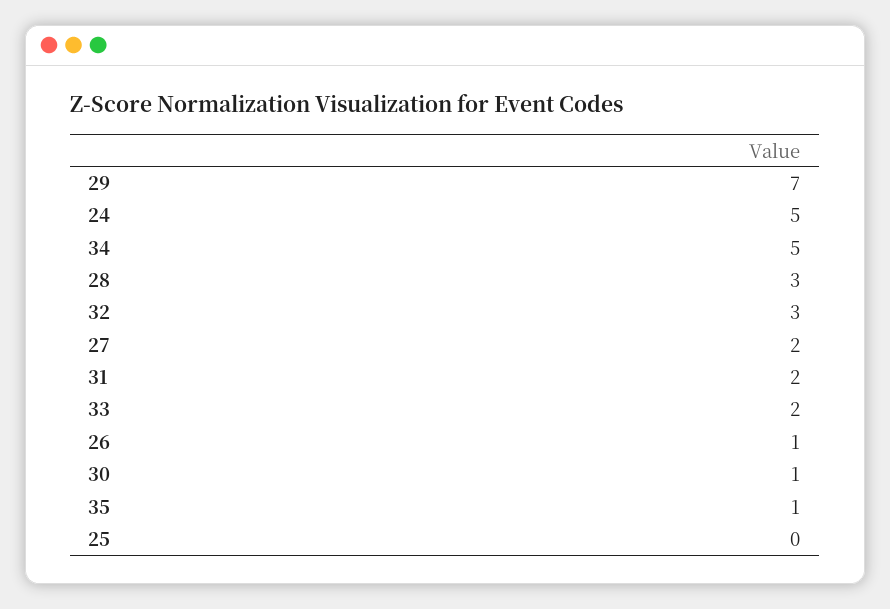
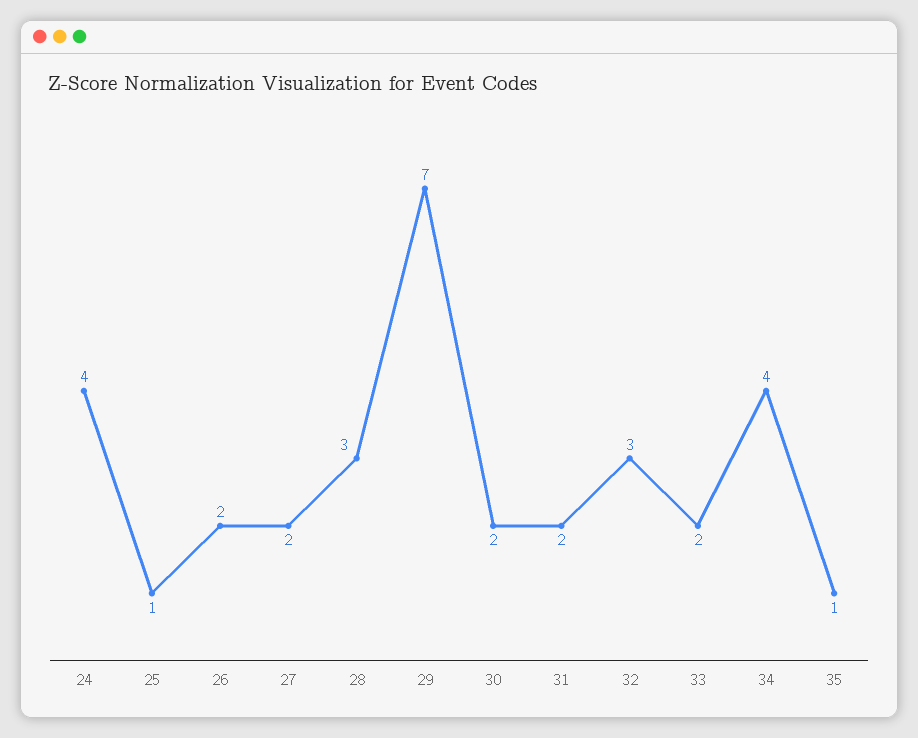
  {
    "29": 7,
-   "24": 5,
+   "24": 4,
-   "34": 5,
+   "34": 4,
    "28": 3,
    "32": 3,
    "27": 2,
    "31": 2,
    "33": 2,
-   "26": 1,
+   "26": 2,
-   "30": 1,
+   "30": 2,
    "35": 1,
-   "25": 0
+   "25": 1
  }

